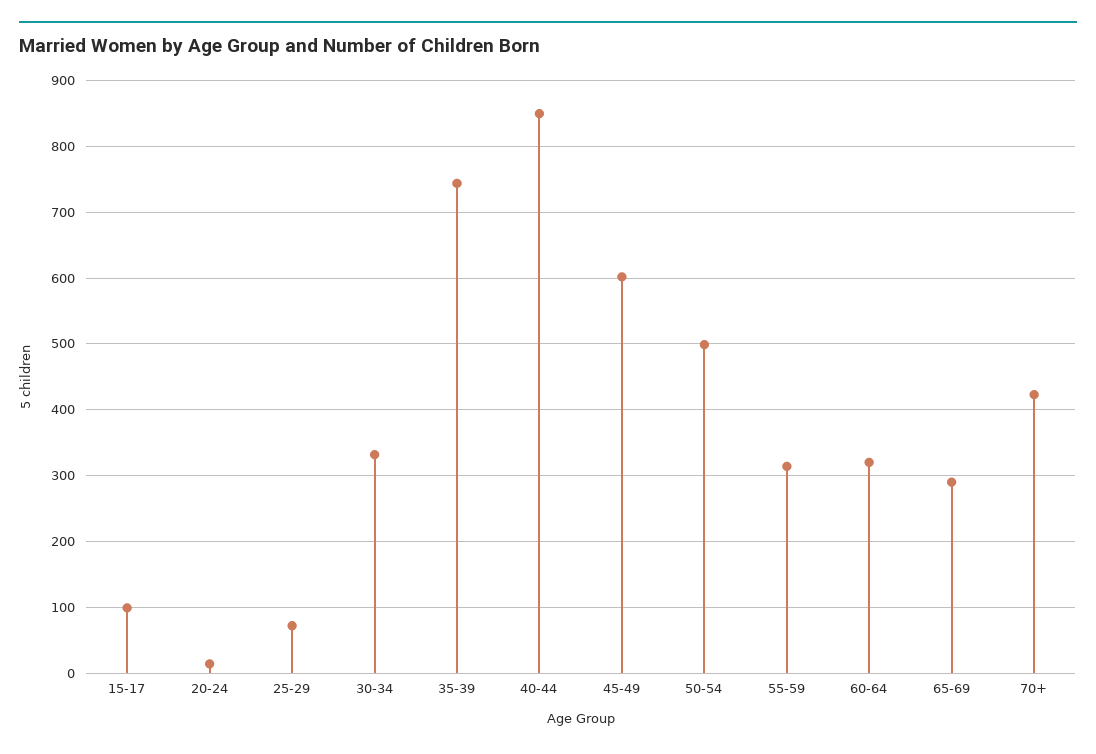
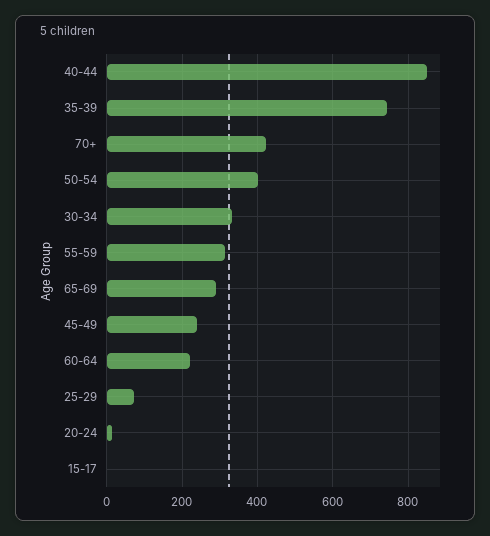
  {
-   "15-17": 100,
+   "15-17": 0,
    "20-24": 10,
    "25-29": 70,
    "30-34": 330,
    "35-39": 740,
    "40-44": 850,
-   "45-49": 600,
+   "45-49": 240,
-   "50-54": 500,
+   "50-54": 400,
    "55-59": 310,
-   "60-64": 320,
+   "60-64": 220,
    "65-69": 290,
    "70+": 420
  }

